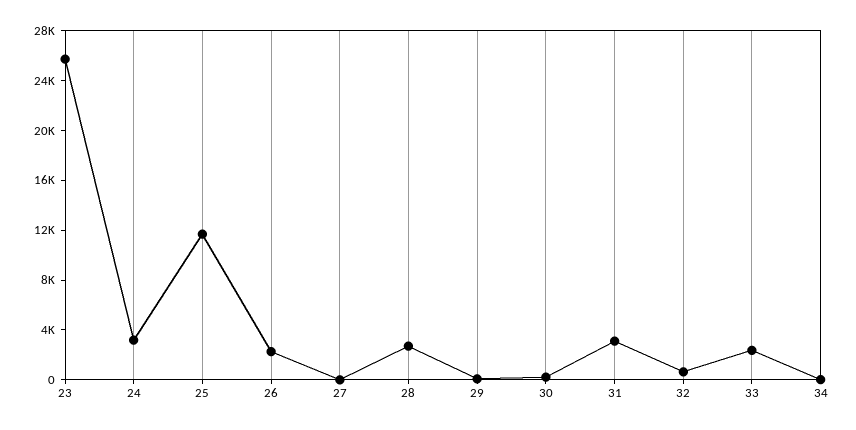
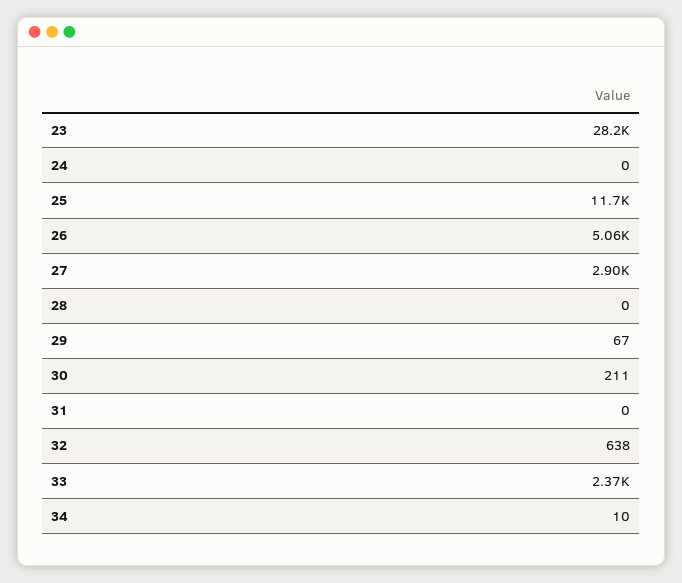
  {
-   "23": 26000,
+   "23": 28200,
-   "24": 3000,
+   "24": 0,
    "25": 11700,
-   "26": 2000,
+   "26": 5060,
-   "27": 0,
+   "27": 2900,
-   "28": 3000,
+   "28": 0,
    "29": 67,
    "30": 211,
-   "31": 3000,
+   "31": 0,
    "32": 638,
    "33": 2370,
    "34": 10
  }

